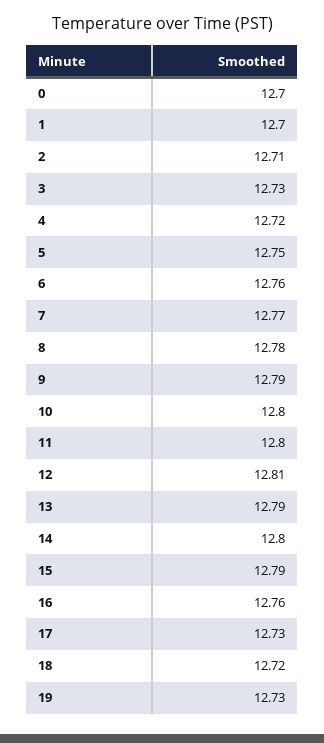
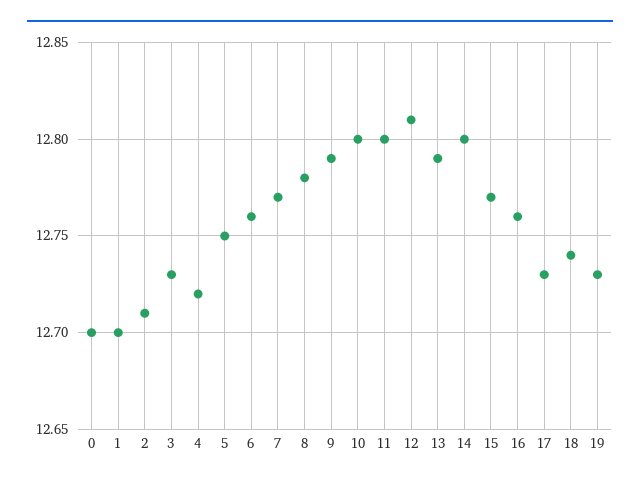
  {
    "0": 12.7,
    "1": 12.7,
    "2": 12.71,
    "3": 12.73,
    "4": 12.72,
    "5": 12.75,
    "6": 12.76,
    "7": 12.77,
    "8": 12.78,
    "9": 12.79,
    "10": 12.8,
    "11": 12.8,
    "12": 12.81,
    "13": 12.79,
    "14": 12.8,
-   "15": 12.79,
+   "15": 12.77,
    "16": 12.76,
    "17": 12.73,
-   "18": 12.72,
+   "18": 12.74,
    "19": 12.73
  }

